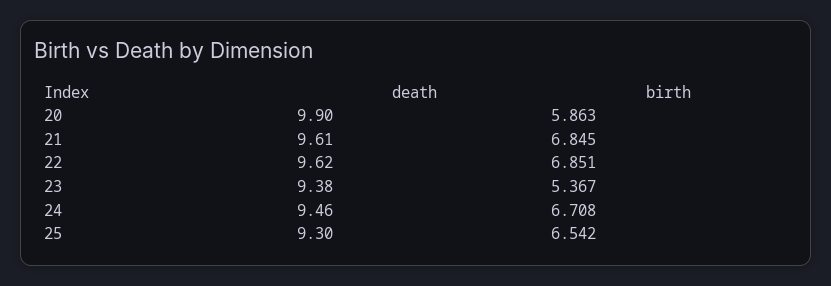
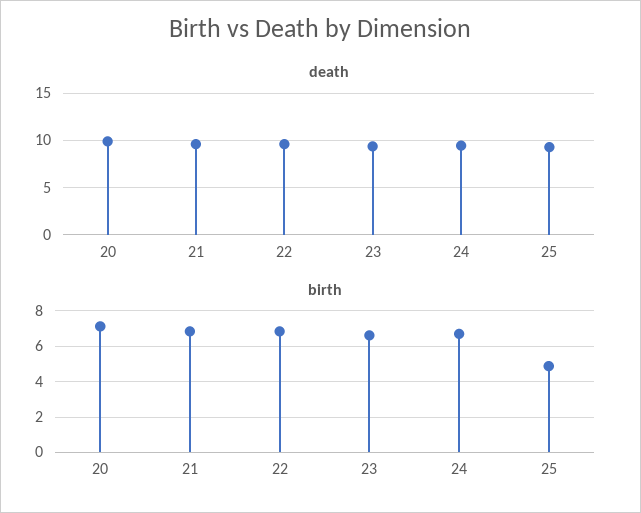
  {
    "death": {
      "20": 9.9,
      "21": 9.61,
      "22": 9.62,
      "23": 9.38,
      "24": 9.46,
      "25": 9.3
    },
    "birth": {
-     "20": 5.863,
+     "20": 7,
      "21": 6.845,
      "22": 6.851,
-     "23": 5.367,
+     "23": 6.5,
      "24": 6.708,
-     "25": 6.542
+     "25": 5
    }
  }

